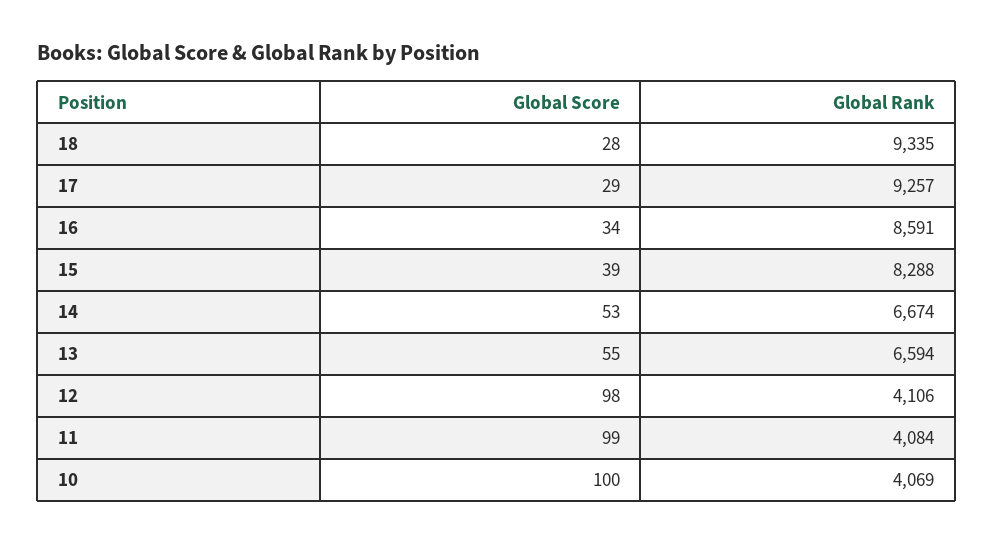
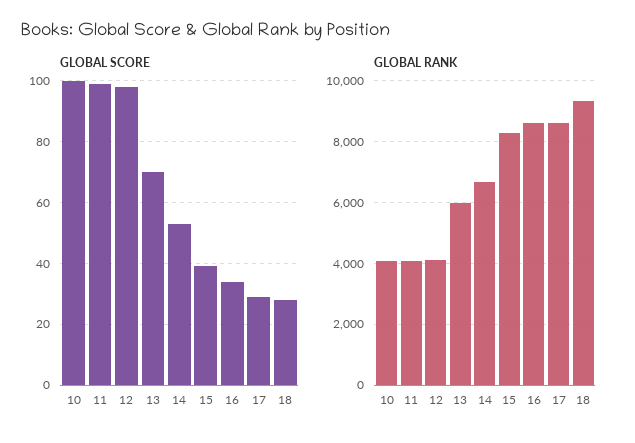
  {
    "Global Score": {
      "18": 28,
      "17": 29,
      "16": 34,
      "15": 39,
      "14": 53,
-     "13": 55,
+     "13": 70,
      "12": 98,
      "11": 99,
      "10": 100
    },
    "Global Rank": {
      "18": 9335,
-     "17": 9257,
+     "17": 8600,
      "16": 8591,
      "15": 8288,
      "14": 6674,
-     "13": 6594,
+     "13": 6000,
      "12": 4106,
      "11": 4084,
      "10": 4069
    }
  }

